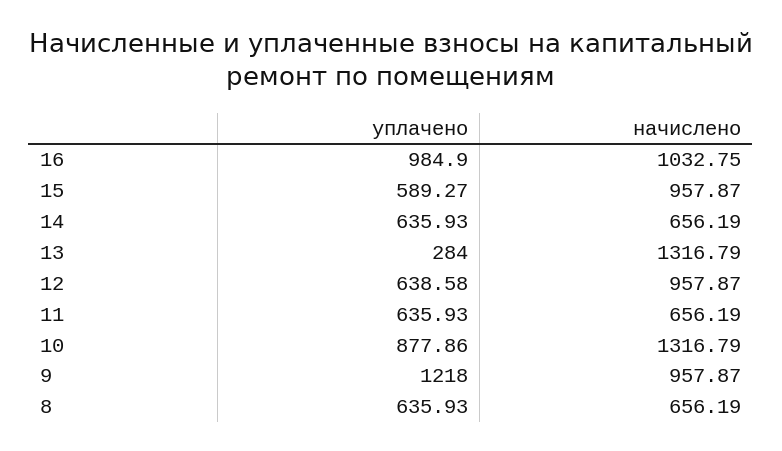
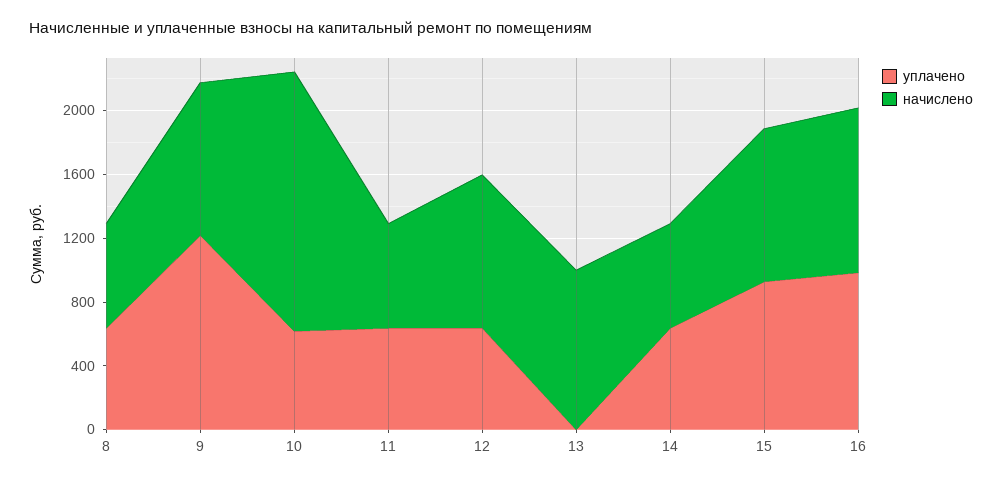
  {
    "уплачено": {
      "16": 984.9,
-     "15": 589.27,
+     "15": 900,
      "14": 635.93,
-     "13": 284,
+     "13": 0,
      "12": 638.58,
      "11": 635.93,
-     "10": 877.86,
+     "10": 600,
      "9": 1218,
      "8": 635.93
    },
    "начислено": {
      "16": 1032.75,
      "15": 957.87,
      "14": 656.19,
-     "13": 1316.79,
+     "13": 1000,
      "12": 957.87,
      "11": 656.19,
-     "10": 1316.79,
+     "10": 1600,
      "9": 957.87,
      "8": 656.19
    }
  }

